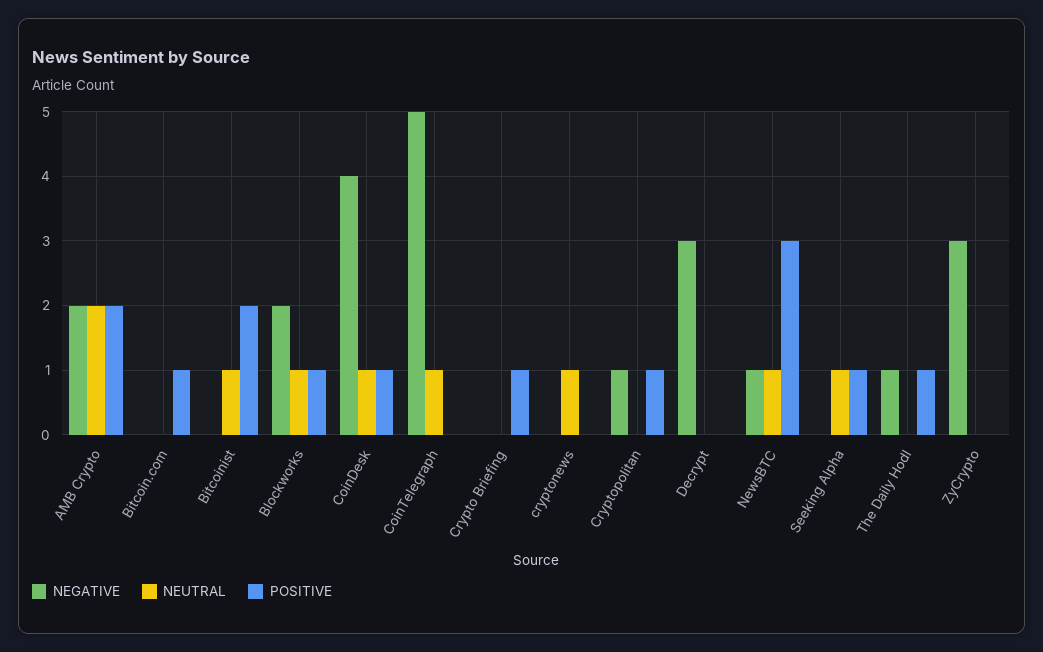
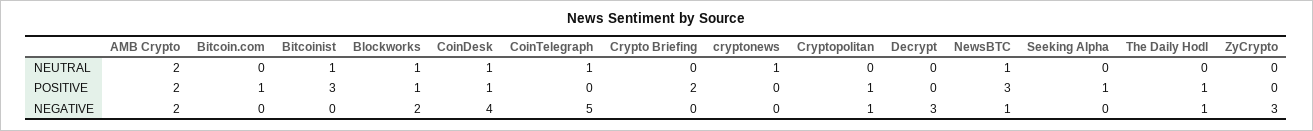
  {
    "NEGATIVE": {
      "AMB Crypto": 2,
      "Bitcoin.com": 0,
      "Bitcoinist": 0,
      "Blockworks": 2,
      "CoinDesk": 4,
      "CoinTelegraph": 5,
      "Crypto Briefing": 0,
      "cryptonews": 0,
      "Cryptopolitan": 1,
      "Decrypt": 3,
      "NewsBTC": 1,
      "Seeking Alpha": 0,
      "The Daily Hodl": 1,
      "ZyCrypto": 3
    },
    "NEUTRAL": {
      "AMB Crypto": 2,
      "Bitcoin.com": 0,
      "Bitcoinist": 1,
      "Blockworks": 1,
      "CoinDesk": 1,
      "CoinTelegraph": 1,
      "Crypto Briefing": 0,
      "cryptonews": 1,
      "Cryptopolitan": 0,
      "Decrypt": 0,
      "NewsBTC": 1,
-     "Seeking Alpha": 1,
+     "Seeking Alpha": 0,
      "The Daily Hodl": 0,
      "ZyCrypto": 0
    },
    "POSITIVE": {
      "AMB Crypto": 2,
      "Bitcoin.com": 1,
-     "Bitcoinist": 2,
+     "Bitcoinist": 3,
      "Blockworks": 1,
      "CoinDesk": 1,
      "CoinTelegraph": 0,
-     "Crypto Briefing": 1,
+     "Crypto Briefing": 2,
      "cryptonews": 0,
      "Cryptopolitan": 1,
      "Decrypt": 0,
      "NewsBTC": 3,
      "Seeking Alpha": 1,
      "The Daily Hodl": 1,
      "ZyCrypto": 0
    }
  }

